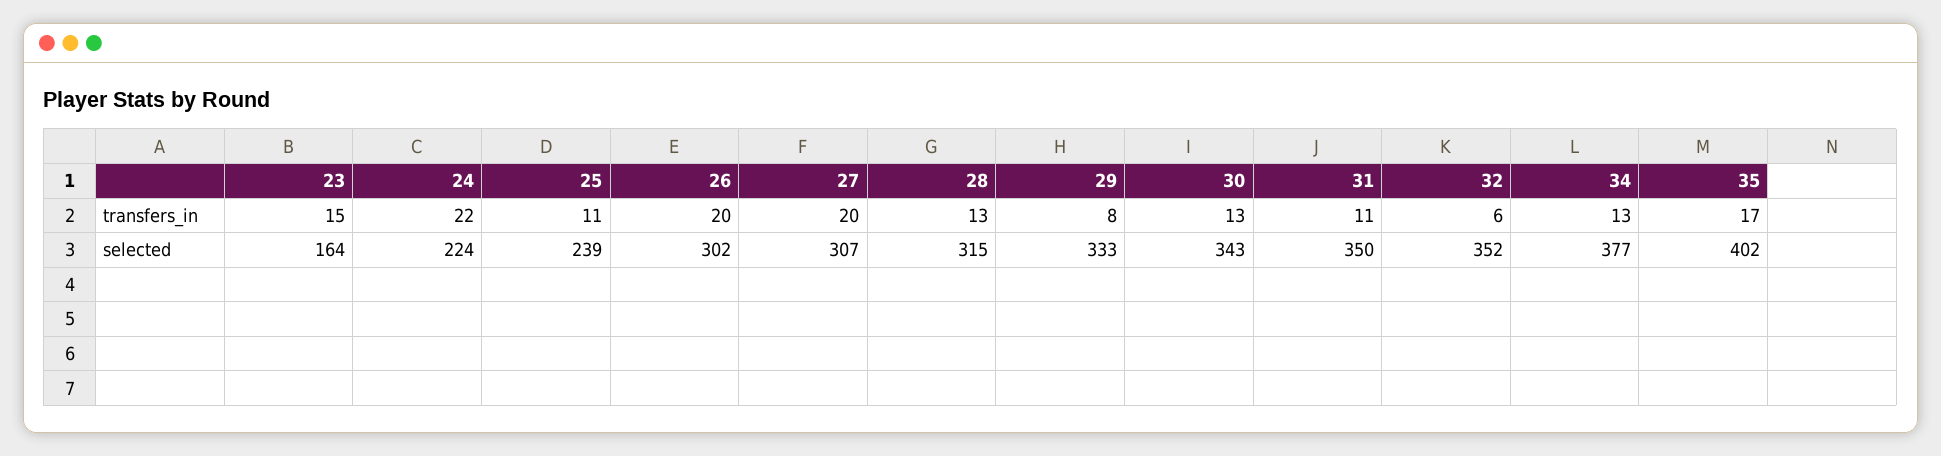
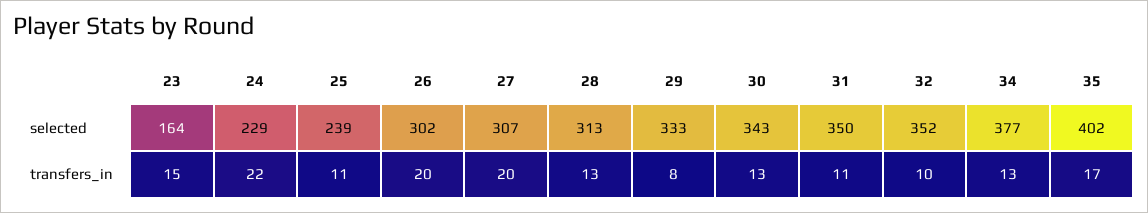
  {
    "23": {
      "transfers_in": 15,
      "selected": 164
    },
    "24": {
      "transfers_in": 22,
-     "selected": 224
+     "selected": 229
    },
    "25": {
      "transfers_in": 11,
      "selected": 239
    },
    "26": {
      "transfers_in": 20,
      "selected": 302
    },
    "27": {
      "transfers_in": 20,
      "selected": 307
    },
    "28": {
      "transfers_in": 13,
-     "selected": 315
+     "selected": 313
    },
    "29": {
      "transfers_in": 8,
      "selected": 333
    },
    "30": {
      "transfers_in": 13,
      "selected": 343
    },
    "31": {
      "transfers_in": 11,
      "selected": 350
    },
    "32": {
-     "transfers_in": 6,
+     "transfers_in": 10,
      "selected": 352
    },
    "34": {
      "transfers_in": 13,
      "selected": 377
    },
    "35": {
      "transfers_in": 17,
      "selected": 402
    }
  }

